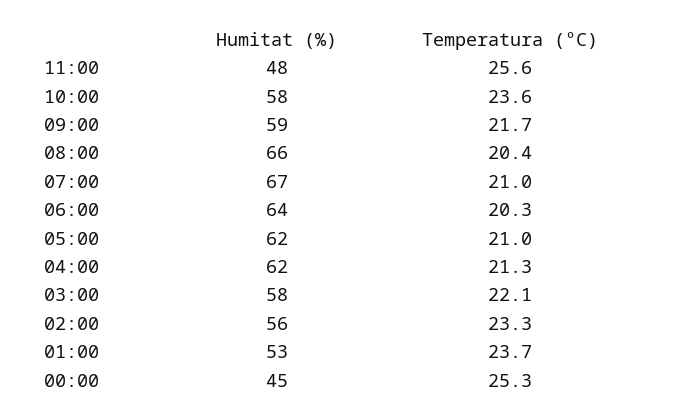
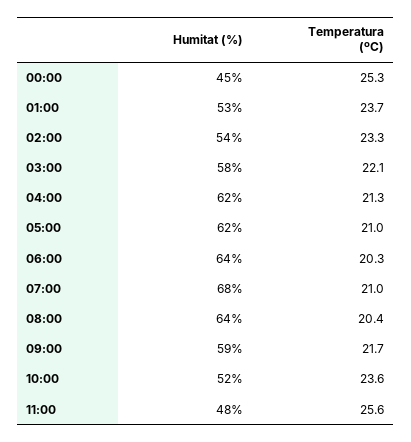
  {
    "Humitat (%)": {
      "11:00": 48,
-     "10:00": 58,
+     "10:00": 52,
      "09:00": 59,
-     "08:00": 66,
+     "08:00": 64,
-     "07:00": 67,
+     "07:00": 68,
      "06:00": 64,
      "05:00": 62,
      "04:00": 62,
      "03:00": 58,
-     "02:00": 56,
+     "02:00": 54,
      "01:00": 53,
      "00:00": 45
    },
    "Temperatura (ºC)": {
      "11:00": 25.6,
      "10:00": 23.6,
      "09:00": 21.7,
      "08:00": 20.4,
      "07:00": 21,
      "06:00": 20.3,
      "05:00": 21,
      "04:00": 21.3,
      "03:00": 22.1,
      "02:00": 23.3,
      "01:00": 23.7,
      "00:00": 25.3
    }
  }

